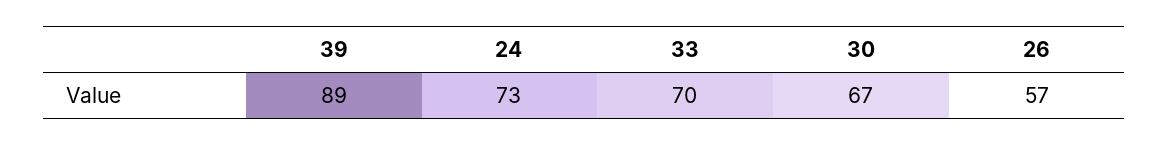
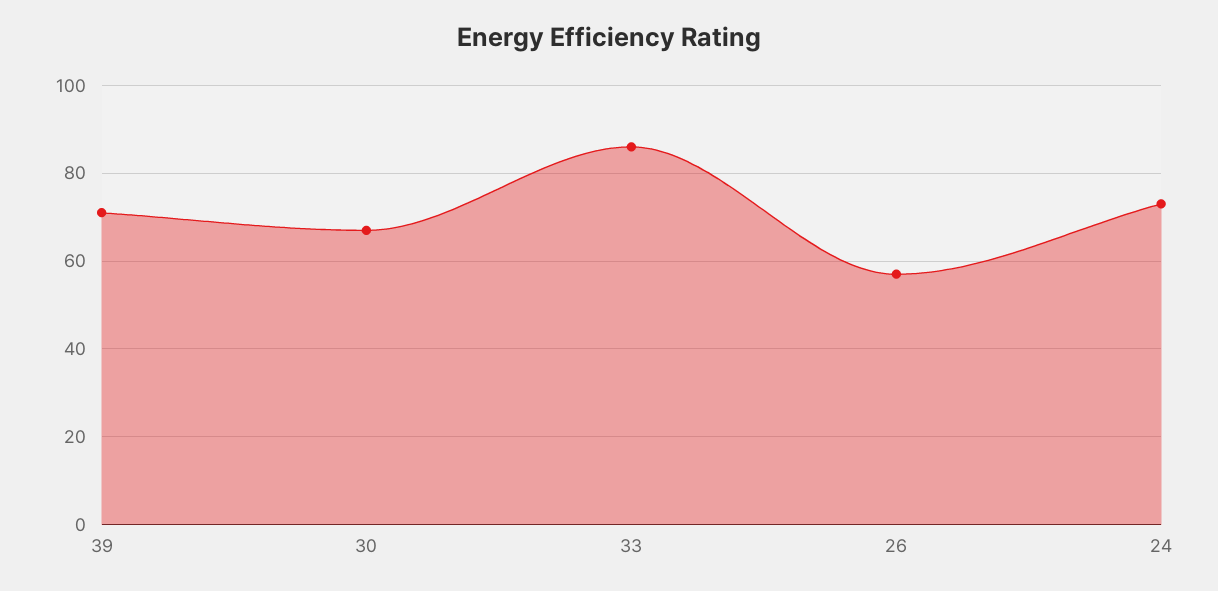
  {
-   "39": 89,
+   "39": 70,
    "24": 73,
-   "33": 70,
+   "33": 85,
    "30": 67,
    "26": 57
  }

